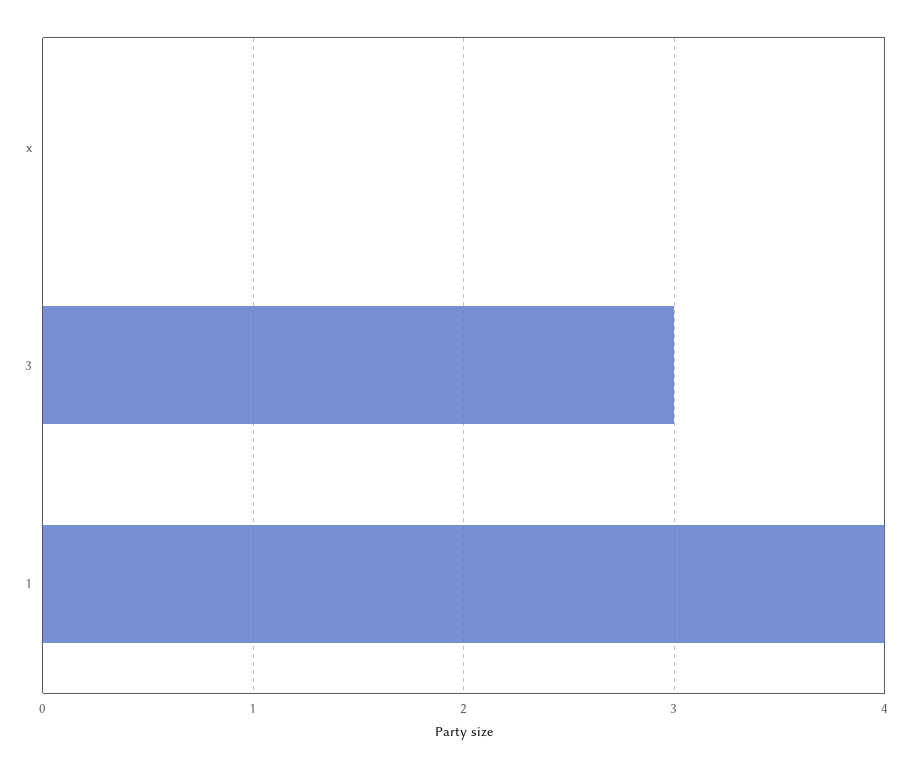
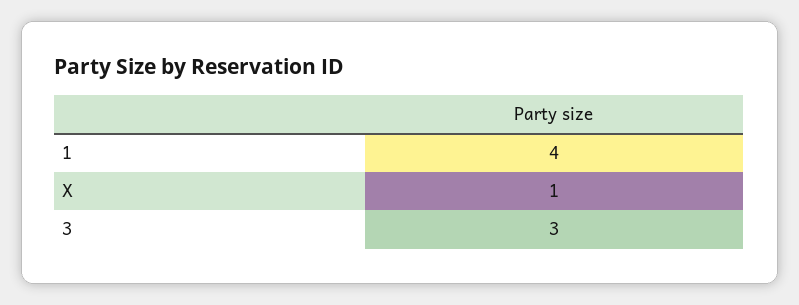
  {
-   "x": 0,
+   "x": 1,
    "3": 3,
    "1": 4
  }

